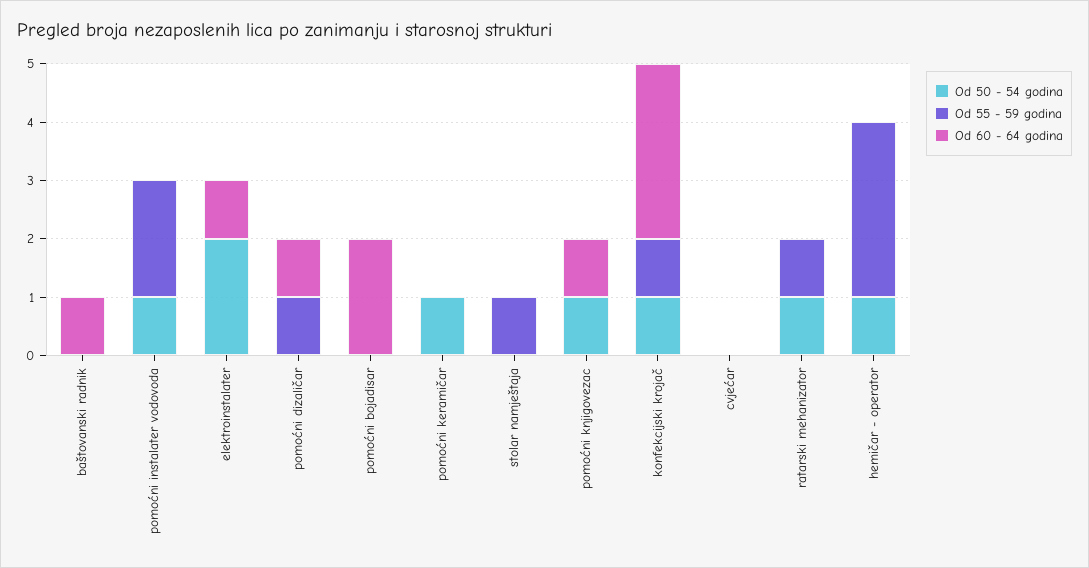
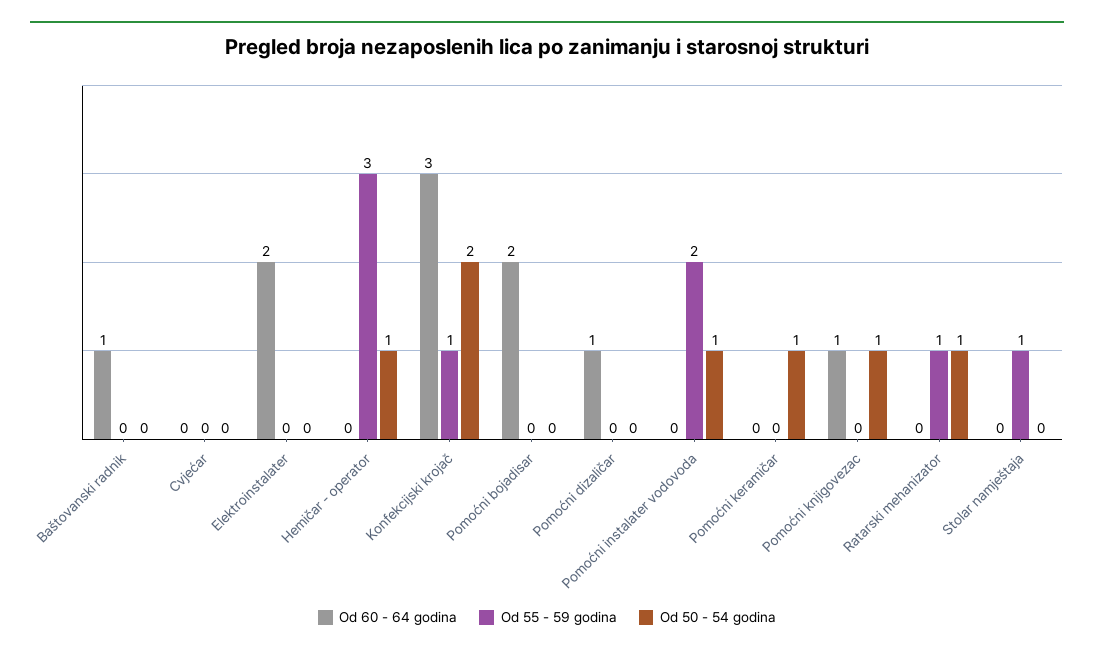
  {
    "Od 50 - 54 godina": {
      "baštovanski radnik": 0,
      "pomoćni instalater vodovoda": 1,
-     "elektroinstalater": 2,
+     "elektroinstalater": 0,
      "pomoćni dizaličar": 0,
      "pomoćni bojadisar": 0,
      "pomoćni keramičar": 1,
      "stolar namještaja": 0,
      "pomoćni knjigovezac": 1,
-     "konfekcijski krojač": 1,
+     "konfekcijski krojač": 2,
      "cvjećar": 0,
      "ratarski mehanizator": 1,
      "hemičar - operator": 1
    },
    "Od 55 - 59 godina": {
      "baštovanski radnik": 0,
      "pomoćni instalater vodovoda": 2,
      "elektroinstalater": 0,
-     "pomoćni dizaličar": 1,
+     "pomoćni dizaličar": 0,
      "pomoćni bojadisar": 0,
      "pomoćni keramičar": 0,
      "stolar namještaja": 1,
      "pomoćni knjigovezac": 0,
      "konfekcijski krojač": 1,
      "cvjećar": 0,
      "ratarski mehanizator": 1,
      "hemičar - operator": 3
    },
    "Od 60 - 64 godina": {
      "baštovanski radnik": 1,
      "pomoćni instalater vodovoda": 0,
-     "elektroinstalater": 1,
+     "elektroinstalater": 2,
      "pomoćni dizaličar": 1,
      "pomoćni bojadisar": 2,
      "pomoćni keramičar": 0,
      "stolar namještaja": 0,
      "pomoćni knjigovezac": 1,
      "konfekcijski krojač": 3,
      "cvjećar": 0,
      "ratarski mehanizator": 0,
      "hemičar - operator": 0
    }
  }

